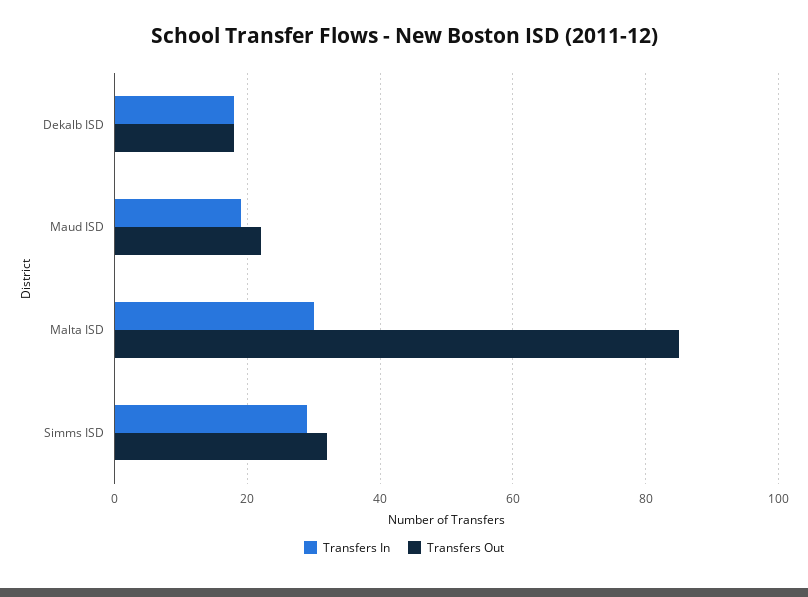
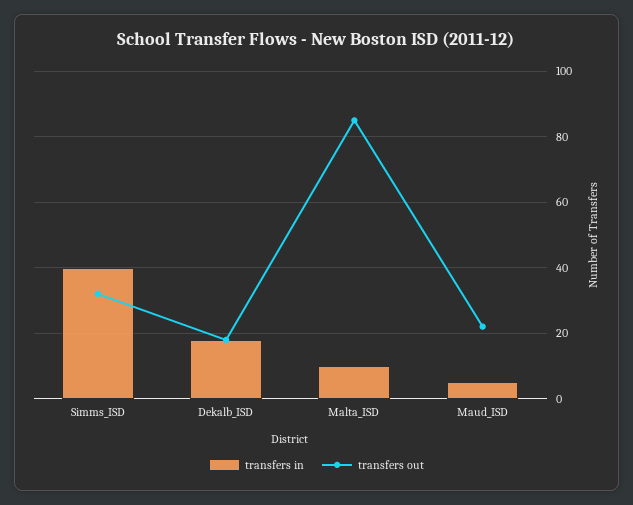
  {
    "Transfers In": {
      "Dekalb ISD": 20,
-     "Maud ISD": 20,
+     "Maud ISD": 5,
-     "Malta ISD": 30,
+     "Malta ISD": 10,
-     "Simms ISD": 30
+     "Simms ISD": 40
    },
    "Transfers Out": {
      "Dekalb ISD": 20,
      "Maud ISD": 20,
      "Malta ISD": 85,
      "Simms ISD": 30
    }
  }

